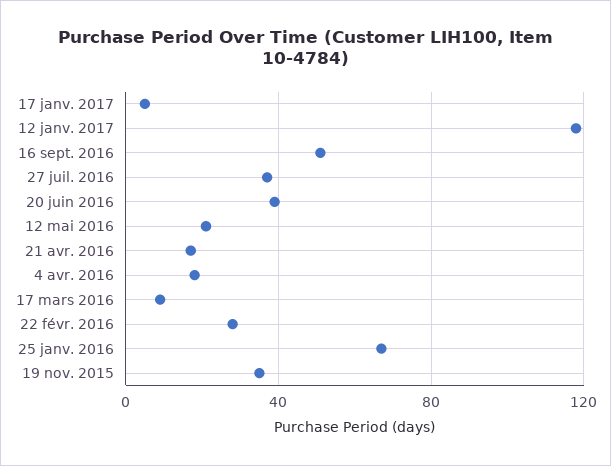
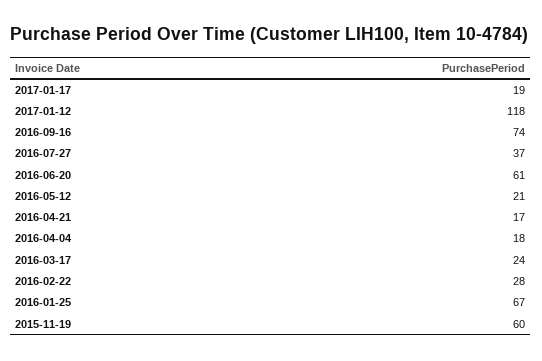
  {
-   "17 janv. 2017": 5,
+   "17 janv. 2017": 19,
    "12 janv. 2017": 118,
-   "16 sept. 2016": 50,
+   "16 sept. 2016": 74,
    "27 juil. 2016": 37,
-   "20 juin 2016": 40,
+   "20 juin 2016": 61,
    "12 mai 2016": 21,
    "21 avr. 2016": 17,
    "4 avr. 2016": 18,
-   "17 mars 2016": 10,
+   "17 mars 2016": 24,
    "22 févr. 2016": 28,
    "25 janv. 2016": 67,
-   "19 nov. 2015": 35
+   "19 nov. 2015": 60
  }

